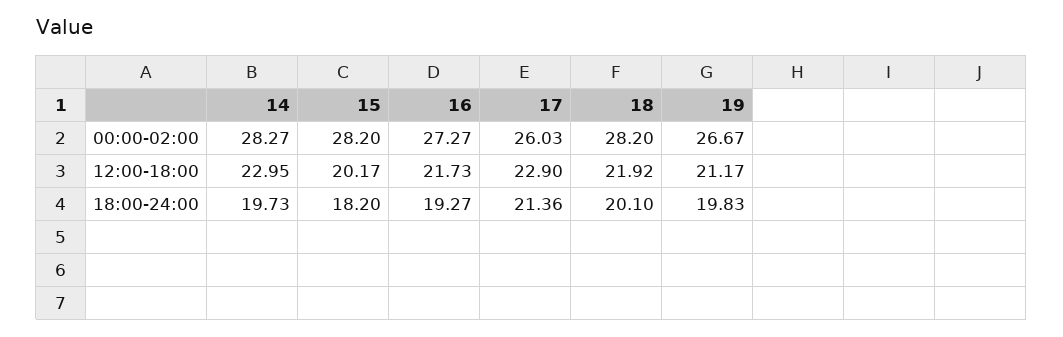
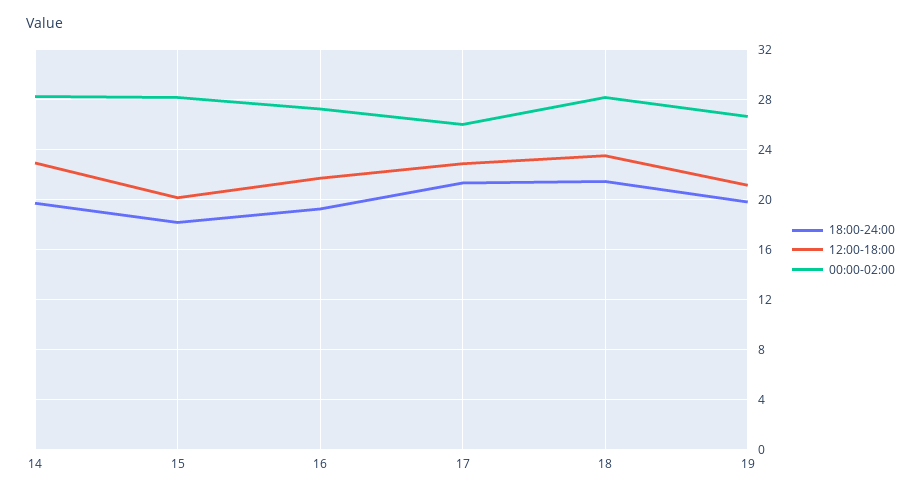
  {
    "00:00-02:00": {
      "14": 28.27,
      "15": 28.2,
      "16": 27.27,
      "17": 26.03,
      "18": 28.2,
      "19": 26.67
    },
    "12:00-18:00": {
      "14": 22.95,
      "15": 20.17,
      "16": 21.73,
      "17": 22.9,
-     "18": 21.92,
+     "18": 23.5,
      "19": 21.17
    },
    "18:00-24:00": {
      "14": 19.73,
      "15": 18.2,
      "16": 19.27,
      "17": 21.36,
-     "18": 20.1,
+     "18": 21.5,
      "19": 19.83
    }
  }

